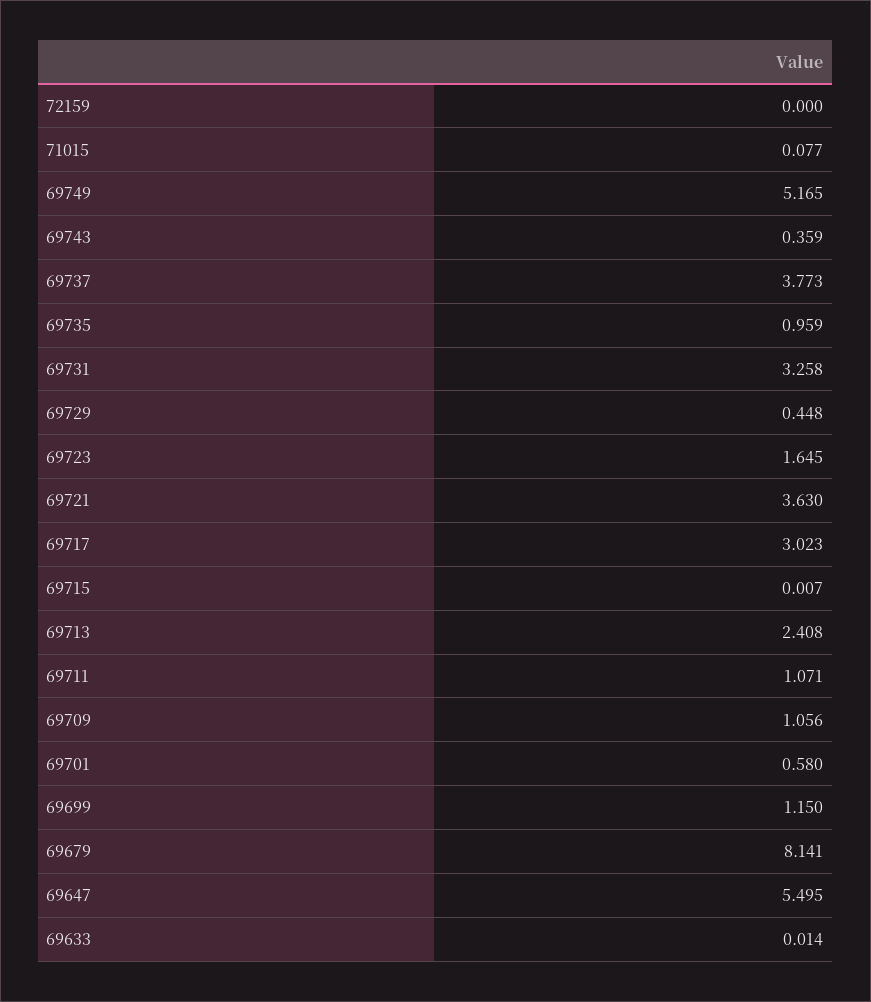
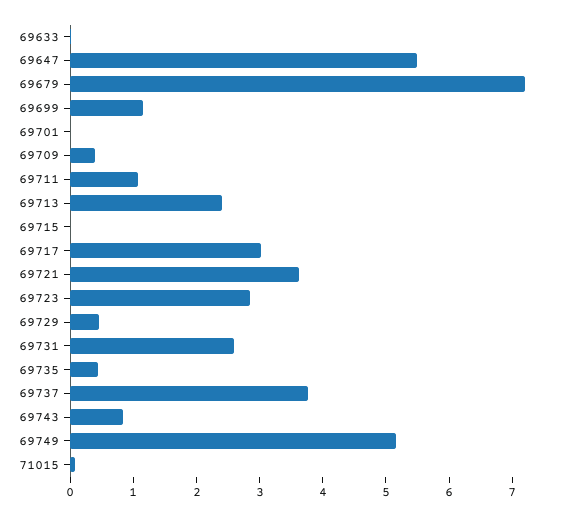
  {
-   "72159": 0,
    "71015": 0.077,
    "69749": 5.165,
-   "69743": 0.359,
+   "69743": 0.8,
    "69737": 3.773,
-   "69735": 0.959,
+   "69735": 0.4,
-   "69731": 3.258,
+   "69731": 2.6,
    "69729": 0.448,
-   "69723": 1.645,
+   "69723": 2.8,
    "69721": 3.63,
    "69717": 3.023,
    "69715": 0.007,
    "69713": 2.408,
    "69711": 1.071,
-   "69709": 1.056,
+   "69709": 0.4,
-   "69701": 0.58,
+   "69701": 0,
    "69699": 1.15,
-   "69679": 8.141,
+   "69679": 7.2,
    "69647": 5.495,
    "69633": 0.014
  }

